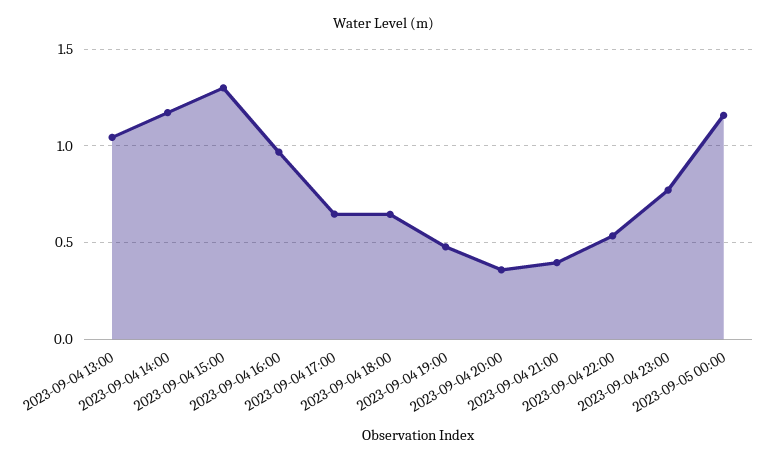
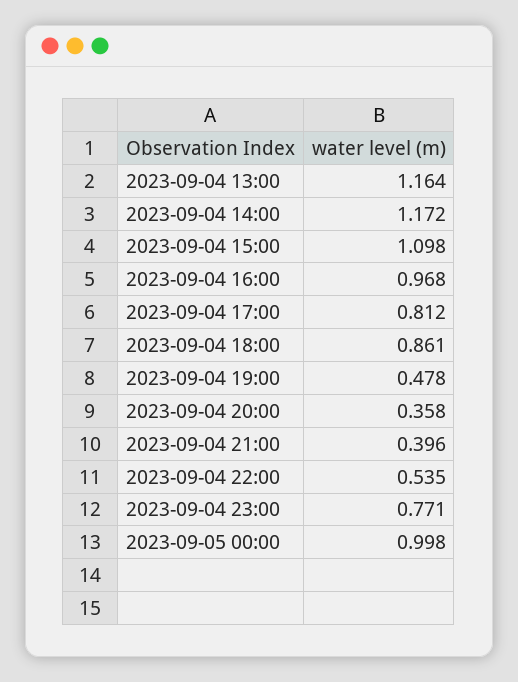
  {
-   "2023-09-04 13:00": 1.05,
+   "2023-09-04 13:00": 1.164,
    "2023-09-04 14:00": 1.172,
-   "2023-09-04 15:00": 1.3,
+   "2023-09-04 15:00": 1.098,
    "2023-09-04 16:00": 0.968,
-   "2023-09-04 17:00": 0.65,
+   "2023-09-04 17:00": 0.812,
-   "2023-09-04 18:00": 0.65,
+   "2023-09-04 18:00": 0.861,
    "2023-09-04 19:00": 0.478,
    "2023-09-04 20:00": 0.358,
    "2023-09-04 21:00": 0.396,
    "2023-09-04 22:00": 0.535,
    "2023-09-04 23:00": 0.771,
-   "2023-09-05 00:00": 1.15
+   "2023-09-05 00:00": 0.998
  }

